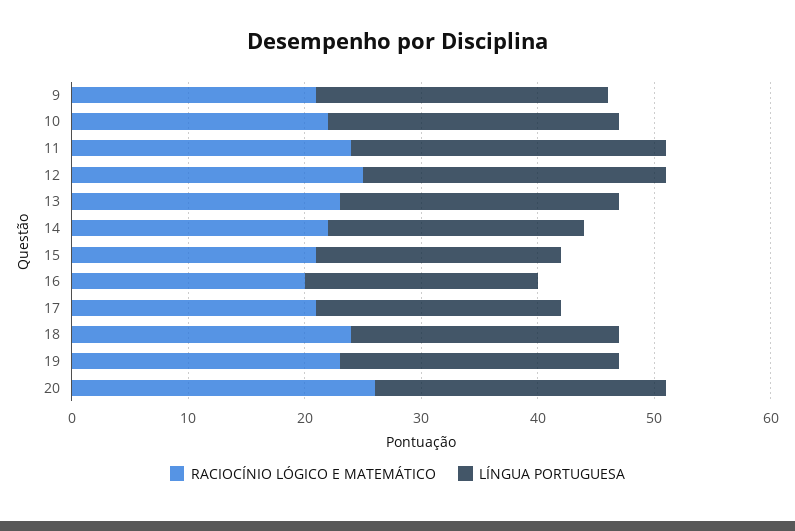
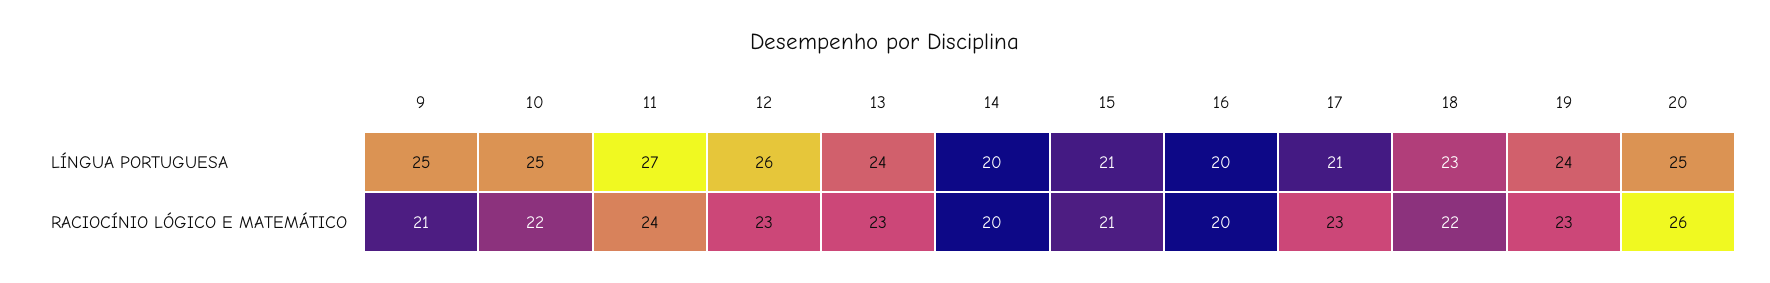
  {
    "RACIOCÍNIO LÓGICO E MATEMÁTICO": {
      "9": 21,
      "10": 22,
      "11": 24,
-     "12": 25,
+     "12": 23,
      "13": 23,
-     "14": 22,
+     "14": 20,
      "15": 21,
      "16": 20,
-     "17": 21,
+     "17": 23,
-     "18": 24,
+     "18": 22,
      "19": 23,
      "20": 26
    },
    "LÍNGUA PORTUGUESA": {
      "9": 25,
      "10": 25,
      "11": 27,
      "12": 26,
      "13": 24,
-     "14": 22,
+     "14": 20,
      "15": 21,
      "16": 20,
      "17": 21,
      "18": 23,
      "19": 24,
      "20": 25
    }
  }

